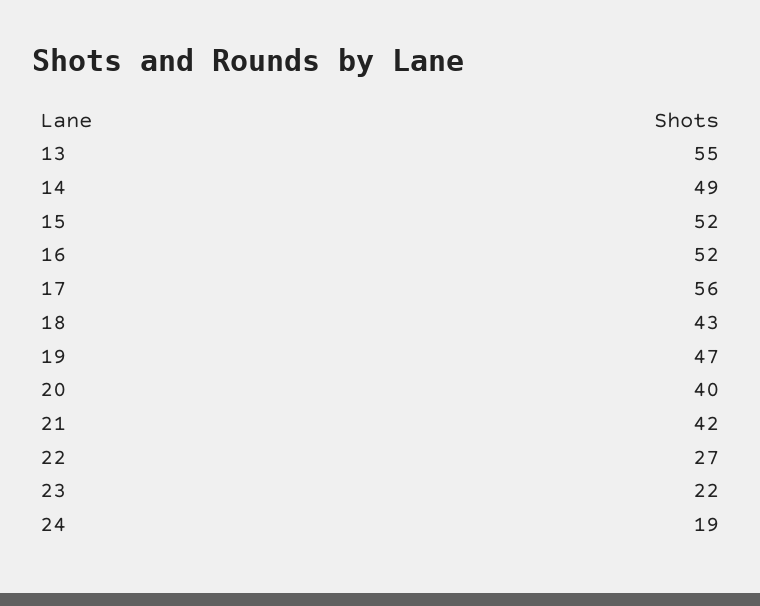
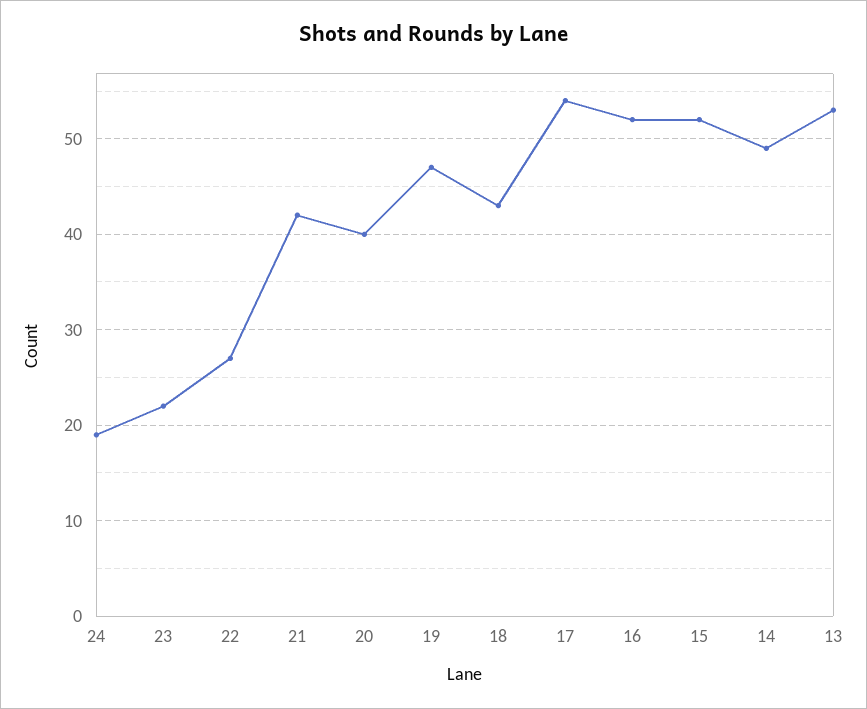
  {
-   "13": 55,
+   "13": 53,
    "14": 49,
    "15": 52,
    "16": 52,
-   "17": 56,
+   "17": 54,
    "18": 43,
    "19": 47,
    "20": 40,
    "21": 42,
    "22": 27,
    "23": 22,
    "24": 19
  }

